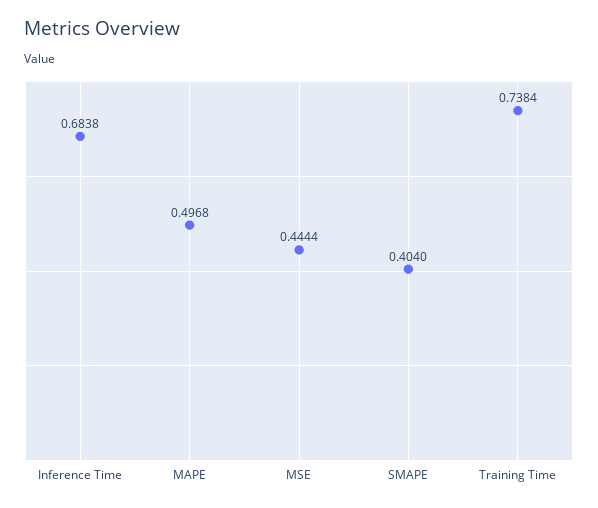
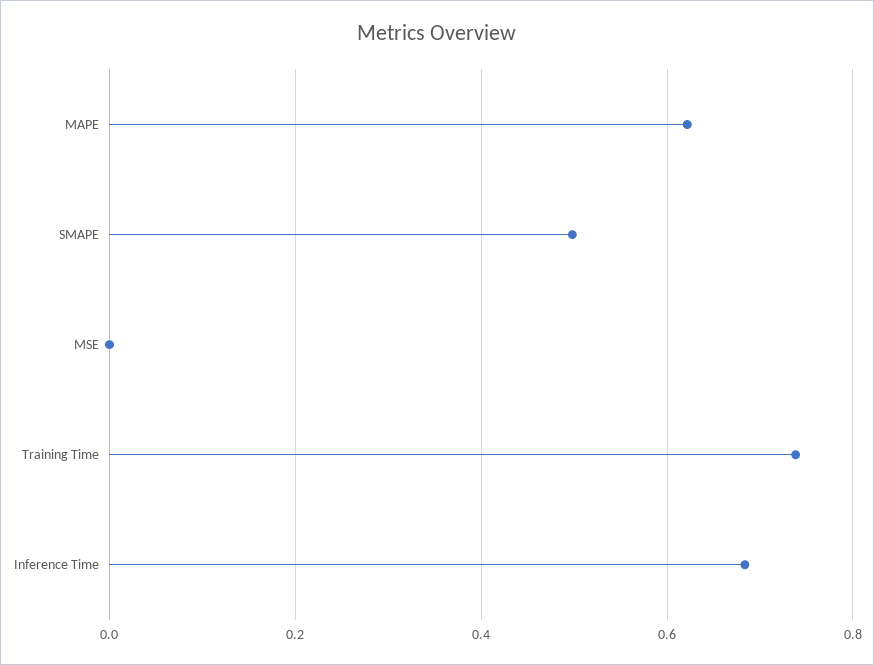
  {
    "Inference Time": 0.6838,
-   "MAPE": 0.4968,
+   "MAPE": 0.62,
-   "MSE": 0.4444,
+   "MSE": 0,
-   "SMAPE": 0.404,
+   "SMAPE": 0.5,
    "Training Time": 0.7384
  }

